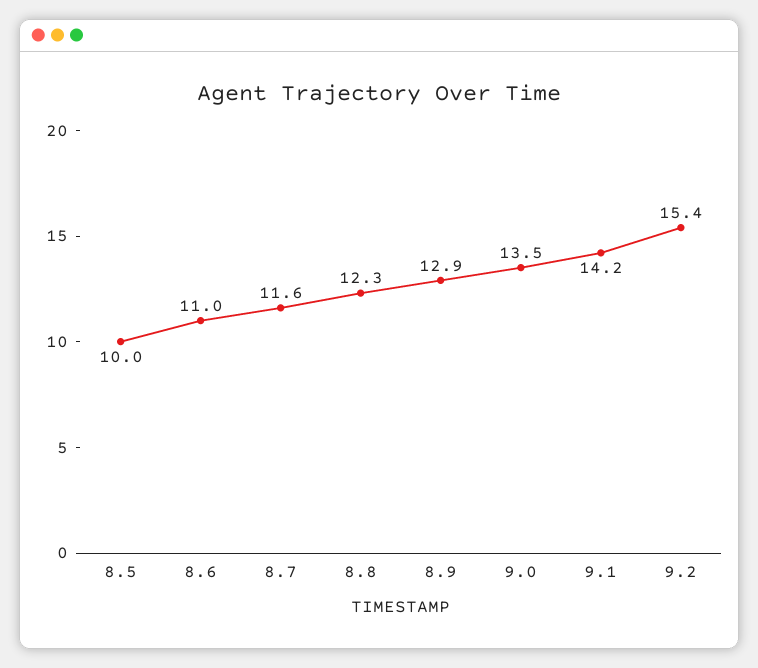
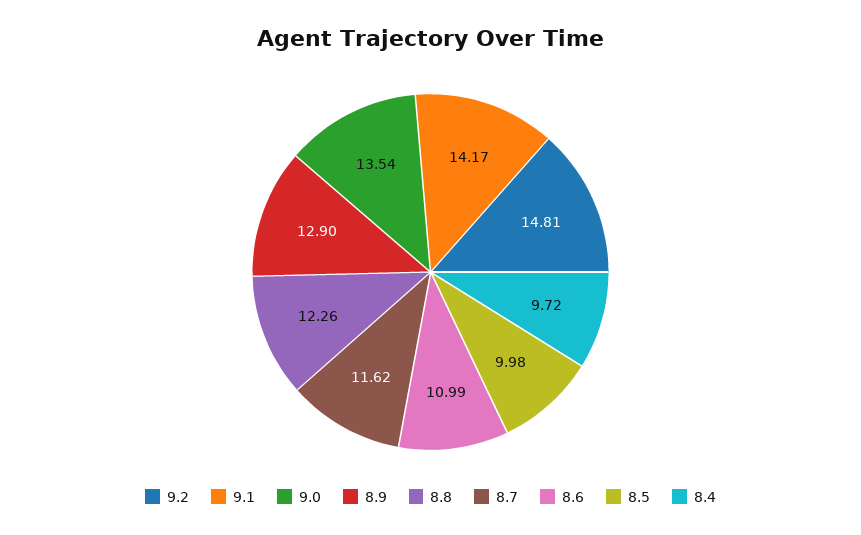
  {
    "8.5": 9.98,
    "8.6": 10.99,
    "8.7": 11.62,
    "8.8": 12.26,
    "8.9": 12.9,
    "9.0": 13.54,
    "9.1": 14.17,
-   "9.2": 15.4
+   "9.2": 14.81,
+   "8.4": 9.72
  }

